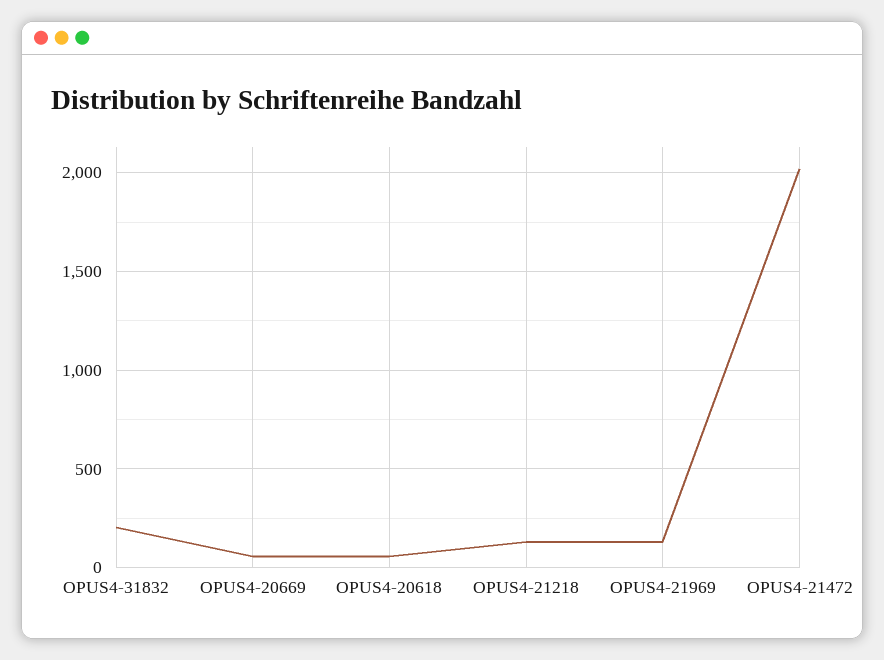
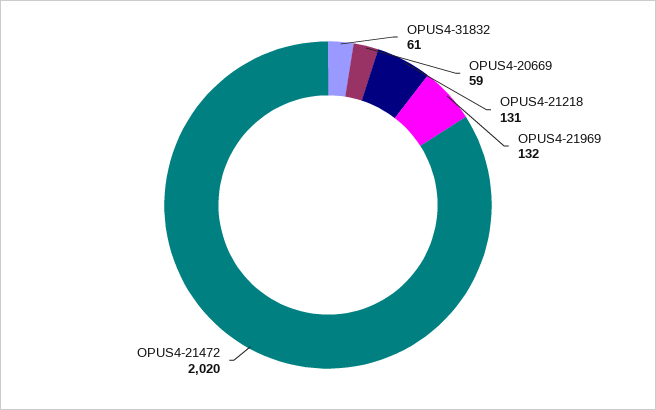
  {
-   "OPUS4-31832": 200,
+   "OPUS4-31832": 61,
    "OPUS4-20669": 59,
-   "OPUS4-20618": 50,
    "OPUS4-21218": 131,
    "OPUS4-21969": 132,
    "OPUS4-21472": 2020
  }

